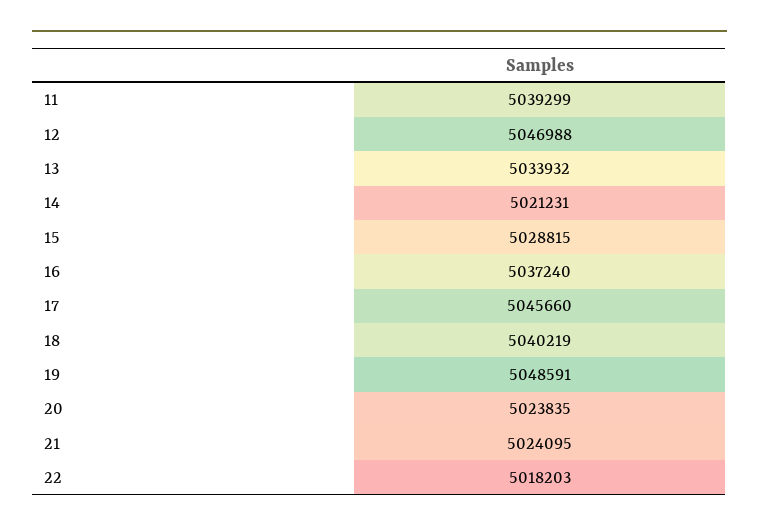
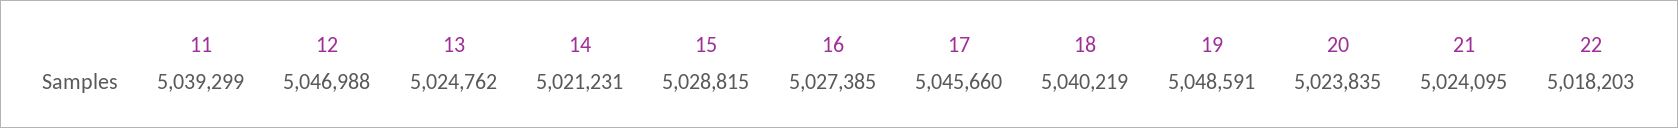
  {
    "11": 5039299,
    "12": 5046988,
-   "13": 5033932,
+   "13": 5024762,
    "14": 5021231,
    "15": 5028815,
-   "16": 5037240,
+   "16": 5027385,
    "17": 5045660,
    "18": 5040219,
    "19": 5048591,
    "20": 5023835,
    "21": 5024095,
    "22": 5018203
  }

